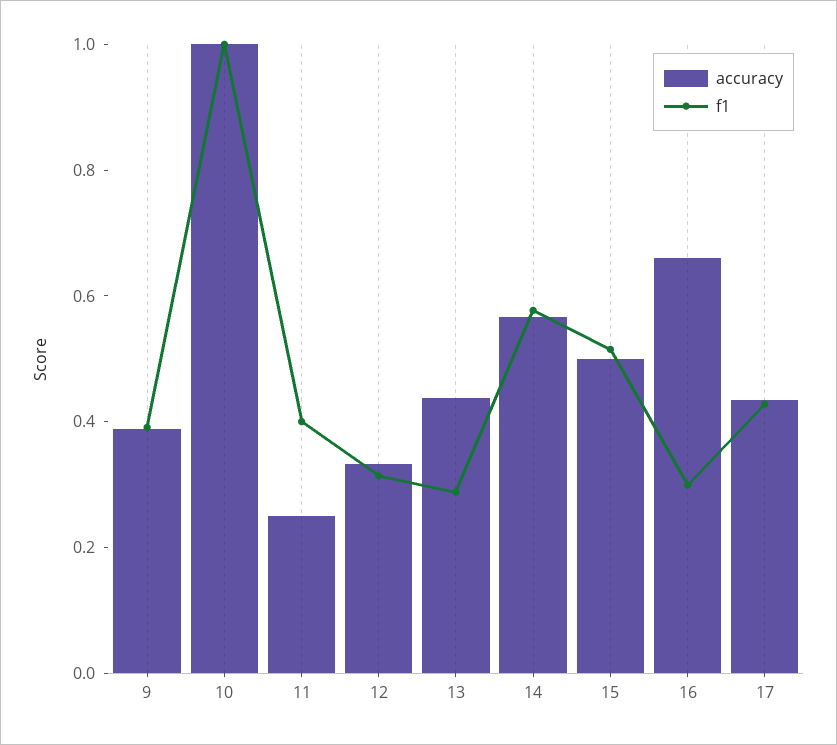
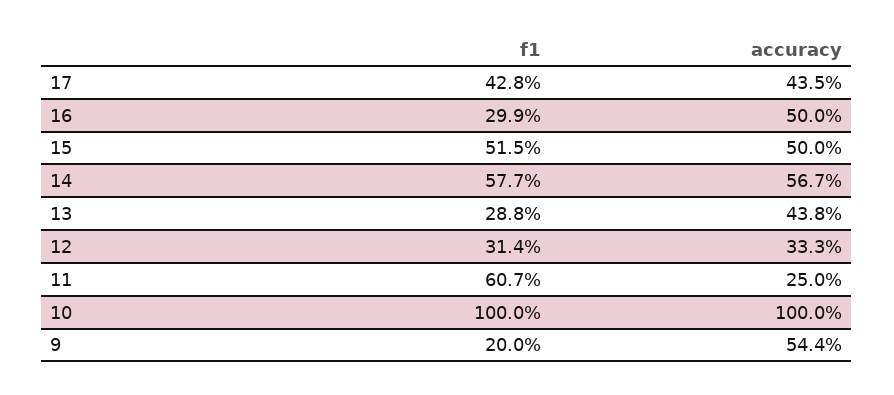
  {
    "accuracy": {
-     "9": 0.4,
+     "9": 0.544,
      "10": 1,
      "11": 0.25,
      "12": 0.333,
      "13": 0.438,
      "14": 0.567,
      "15": 0.5,
-     "16": 0.65,
+     "16": 0.5,
      "17": 0.435
    },
    "f1": {
-     "9": 0.4,
+     "9": 0.2,
      "10": 1,
-     "11": 0.4,
+     "11": 0.607,
      "12": 0.314,
      "13": 0.288,
      "14": 0.577,
      "15": 0.515,
      "16": 0.299,
      "17": 0.428
    }
  }

